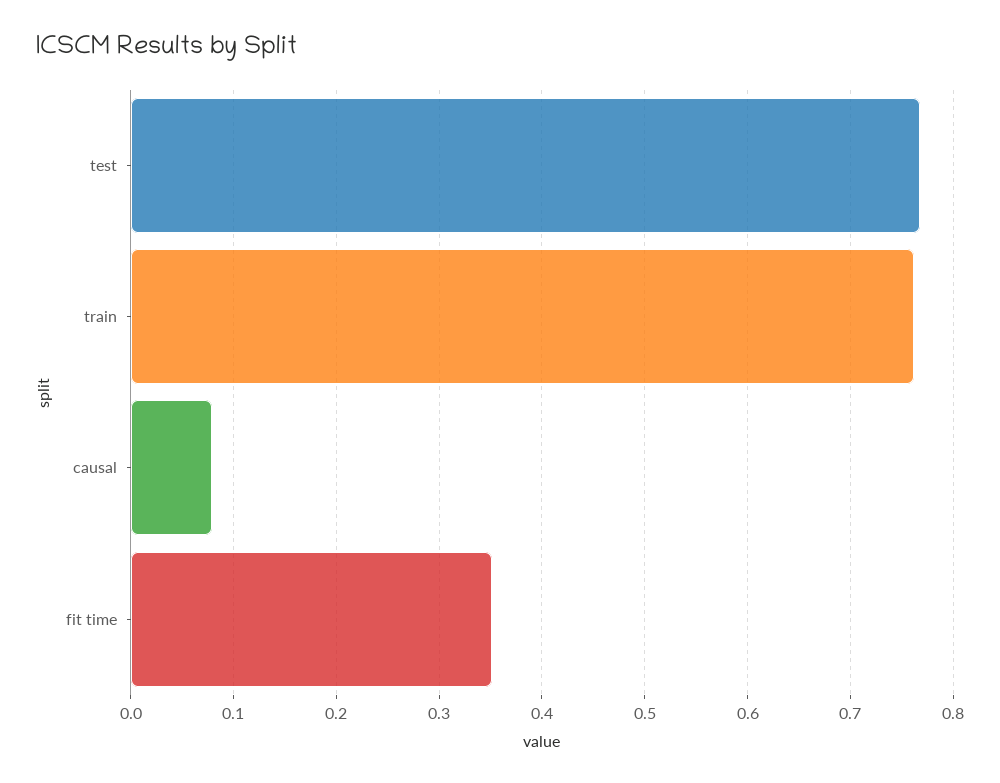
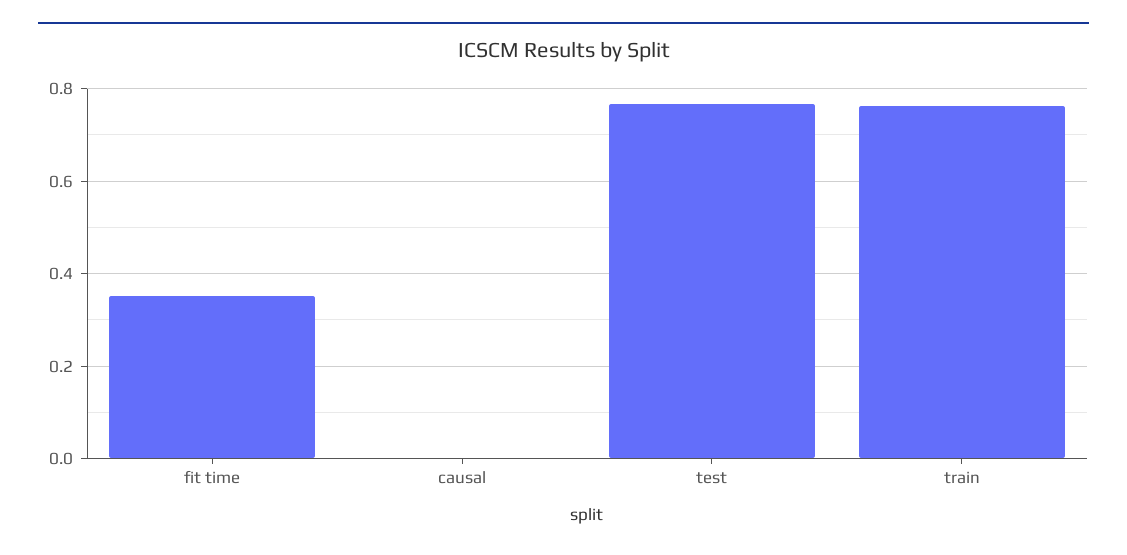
  {
    "test": 0.77,
    "train": 0.76,
-   "causal": 0.08,
+   "causal": 0,
    "fit time": 0.35
  }

